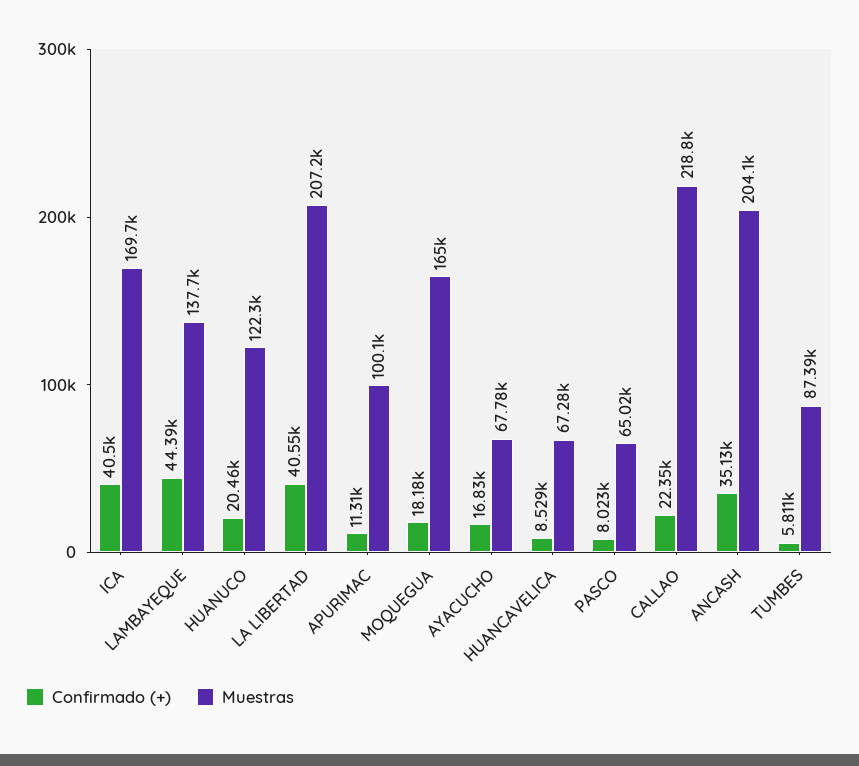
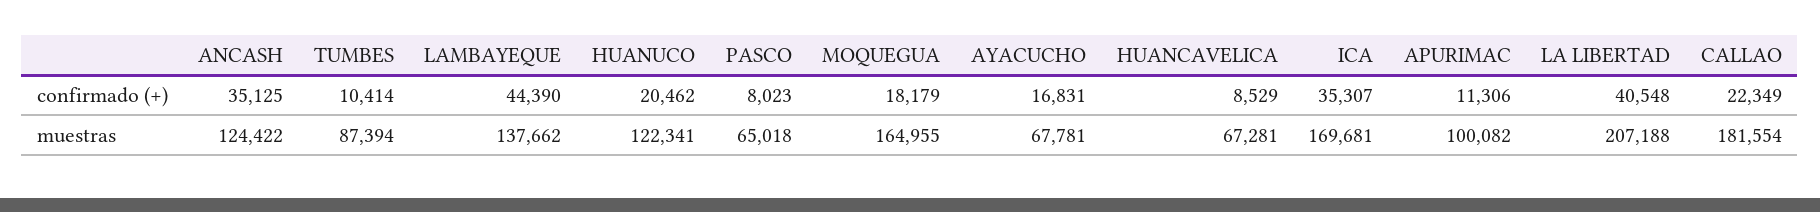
  {
    "Confirmado (+)": {
-     "ICA": 40500,
+     "ICA": 35307,
      "LAMBAYEQUE": 44390,
      "HUANUCO": 20462,
      "LA LIBERTAD": 40548,
      "APURIMAC": 11306,
      "MOQUEGUA": 18179,
      "AYACUCHO": 16831,
      "HUANCAVELICA": 8529,
      "PASCO": 8023,
      "CALLAO": 22349,
      "ANCASH": 35125,
-     "TUMBES": 5811
+     "TUMBES": 10414
    },
    "Muestras": {
      "ICA": 169681,
      "LAMBAYEQUE": 137662,
      "HUANUCO": 122341,
      "LA LIBERTAD": 207188,
      "APURIMAC": 100082,
      "MOQUEGUA": 164955,
      "AYACUCHO": 67781,
      "HUANCAVELICA": 67281,
      "PASCO": 65018,
-     "CALLAO": 218800,
+     "CALLAO": 181554,
-     "ANCASH": 204100,
+     "ANCASH": 124422,
      "TUMBES": 87394
    }
  }

